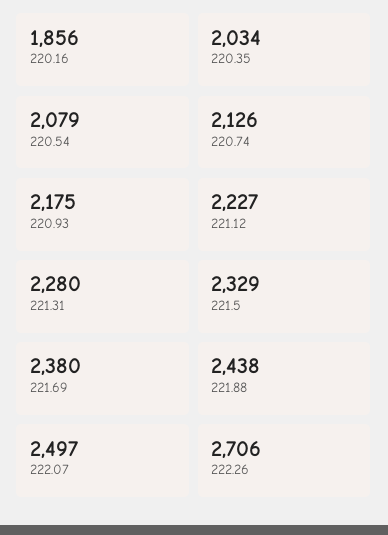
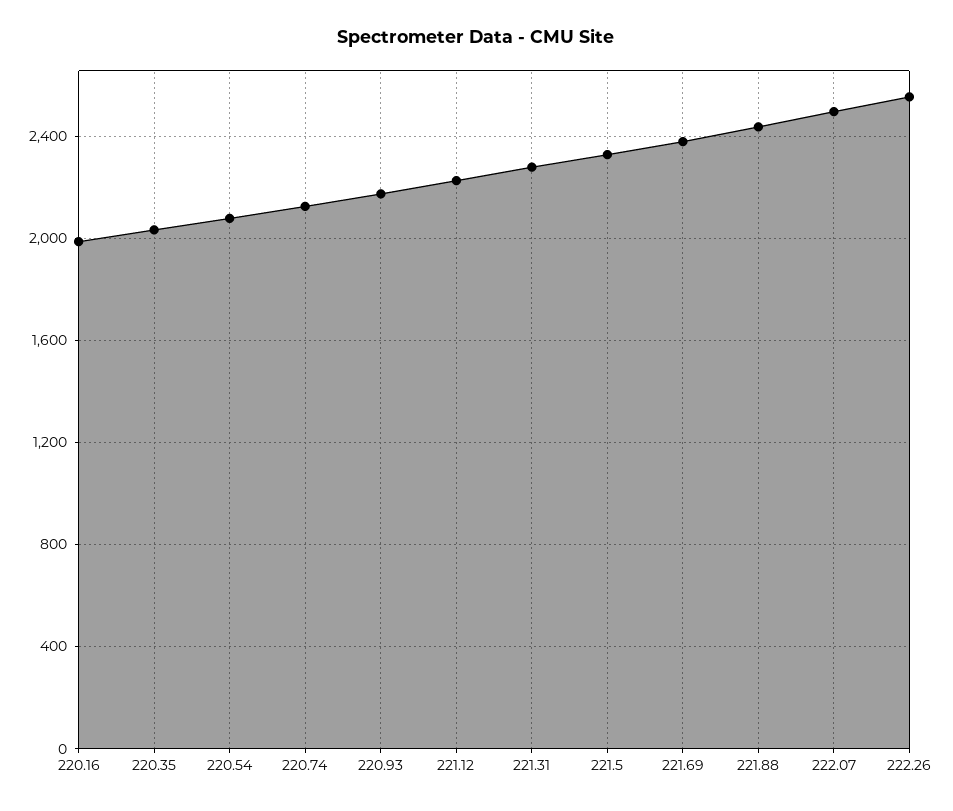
  {
-   "220.16": 1856,
+   "220.16": 2000,
    "220.35": 2034,
    "220.54": 2079,
    "220.74": 2126,
    "220.93": 2175,
    "221.12": 2227,
    "221.31": 2280,
    "221.5": 2329,
    "221.69": 2380,
    "221.88": 2438,
    "222.07": 2497,
-   "222.26": 2706
+   "222.26": 2550
  }

